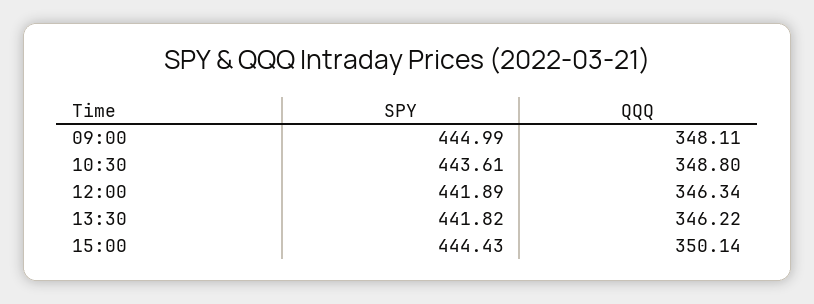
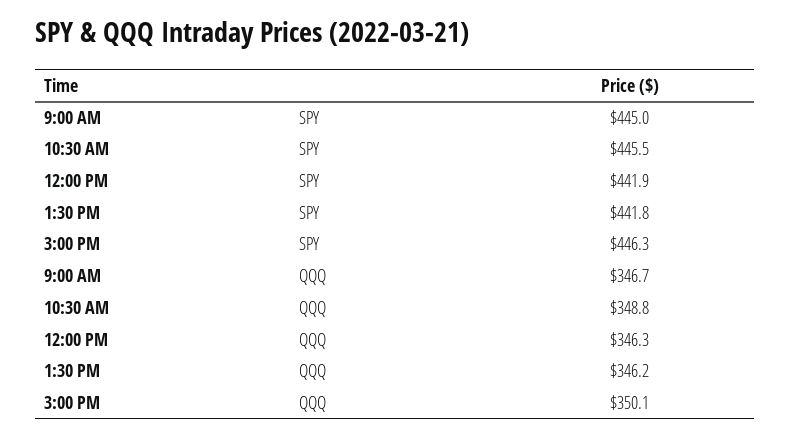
  {
    "SPY": {
      "09:00": 444.99,
-     "10:30": 443.61,
+     "10:30": 445.5,
      "12:00": 441.89,
      "13:30": 441.82,
-     "15:00": 444.43
+     "15:00": 446.3
    },
    "QQQ": {
-     "09:00": 348.11,
+     "09:00": 346.7,
      "10:30": 348.8,
      "12:00": 346.34,
      "13:30": 346.22,
      "15:00": 350.14
    }
  }

